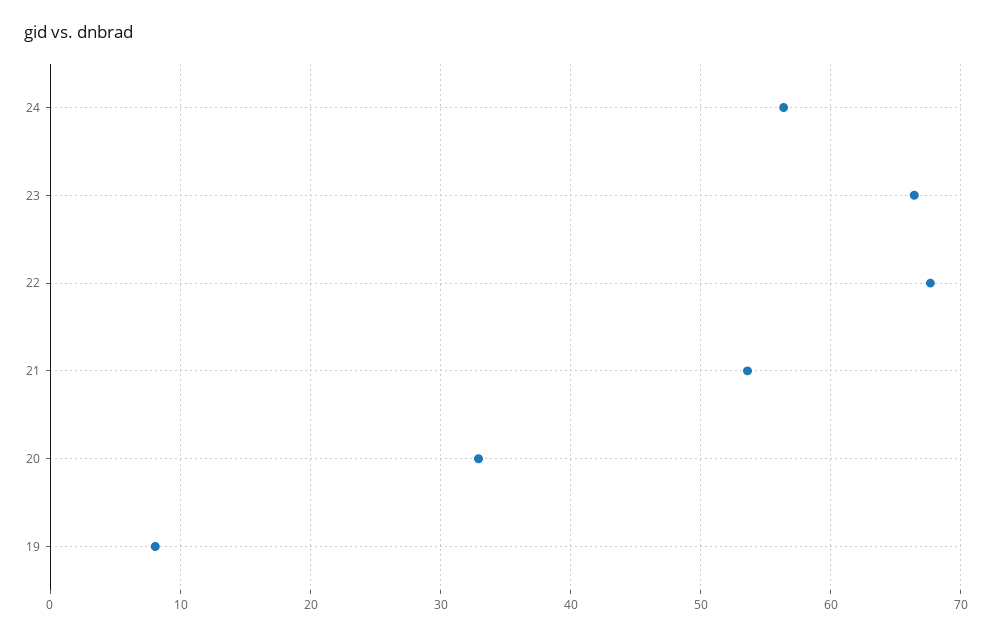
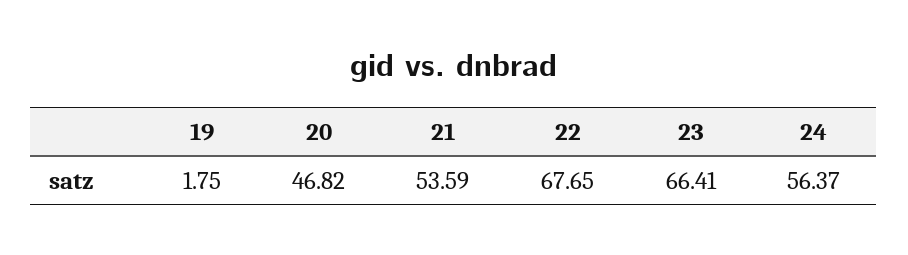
  {
    "24": 56.37,
    "23": 66.41,
    "22": 67.65,
    "21": 53.59,
-   "20": 33,
+   "20": 46.82,
-   "19": 8
+   "19": 1.75
  }

